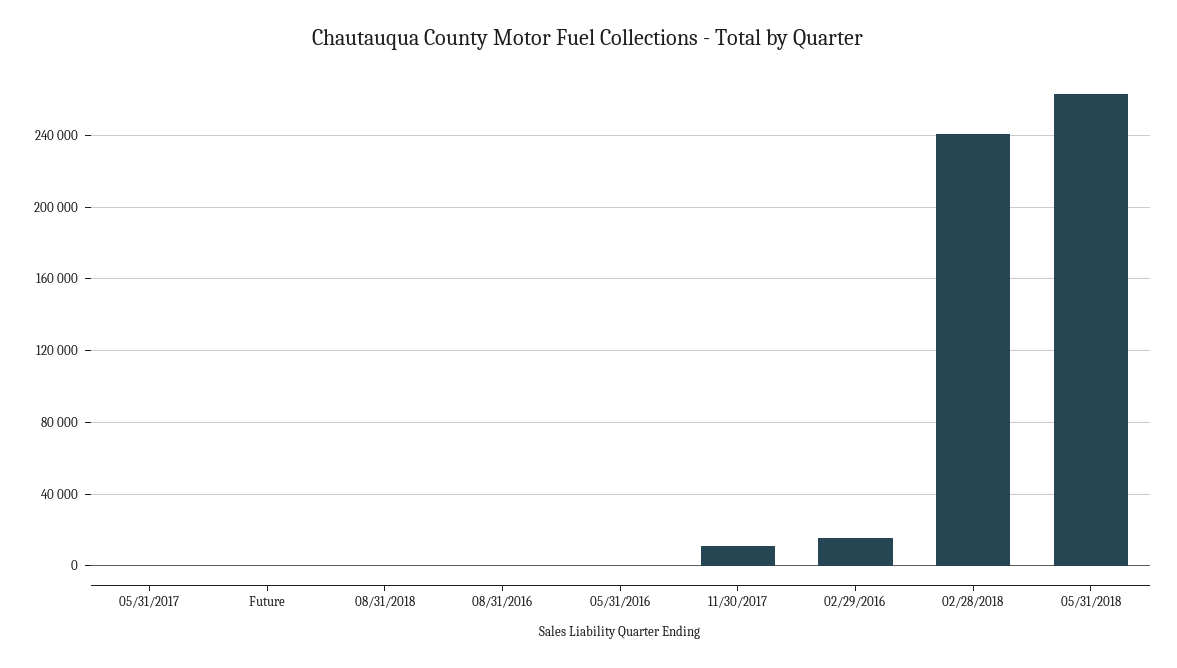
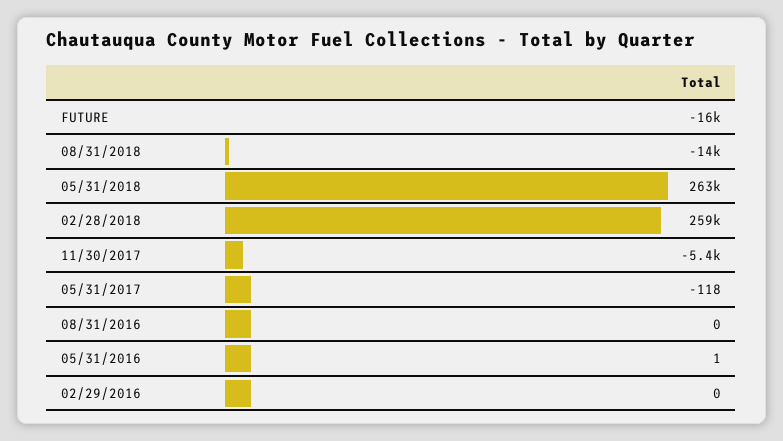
  {
    "05/31/2017": -118,
-   "Future": 0,
+   "Future": -16000,
-   "08/31/2018": 0,
+   "08/31/2018": -14000,
    "08/31/2016": 0,
    "05/31/2016": 1,
-   "11/30/2017": 10000,
+   "11/30/2017": -5400,
-   "02/29/2016": 15000,
+   "02/29/2016": 0,
-   "02/28/2018": 240000,
+   "02/28/2018": 259000,
    "05/31/2018": 263000
  }

